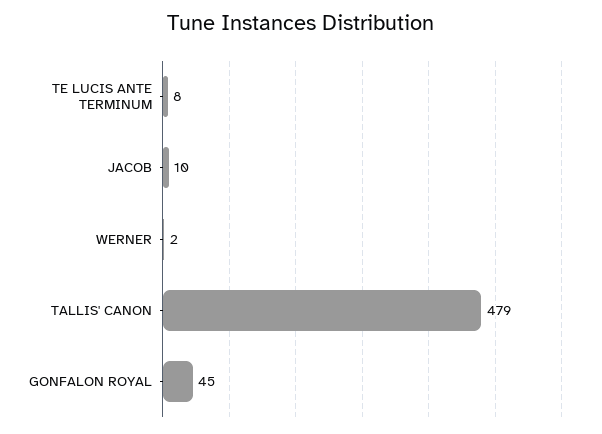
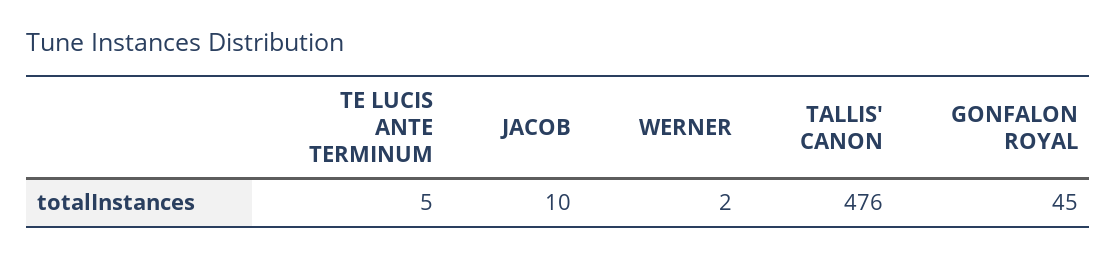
  {
-   "TE LUCIS ANTE TERMINUM": 8,
+   "TE LUCIS ANTE TERMINUM": 5,
    "JACOB": 10,
    "WERNER": 2,
-   "TALLIS' CANON": 479,
+   "TALLIS' CANON": 476,
    "GONFALON ROYAL": 45
  }

